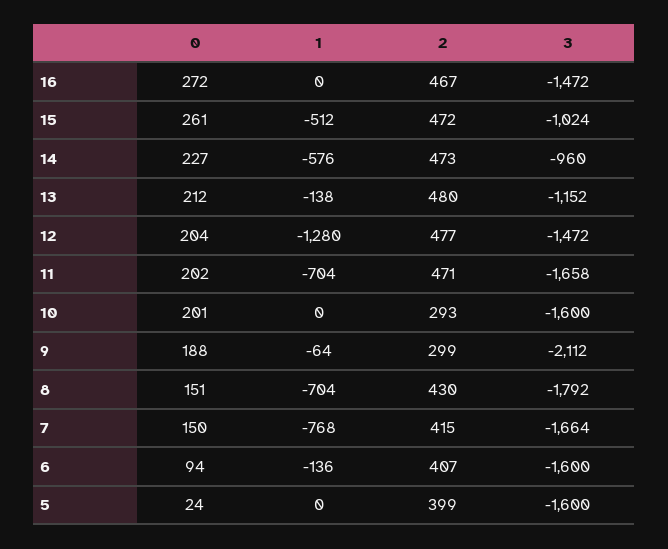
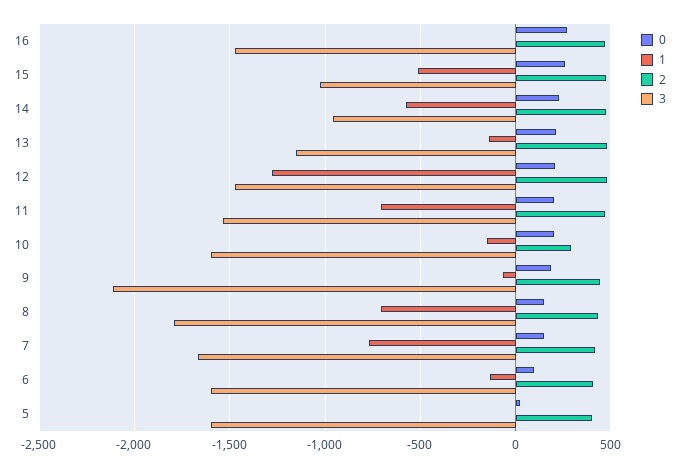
  {
    "0": {
      "16": 272,
      "15": 261,
      "14": 227,
      "13": 212,
      "12": 204,
      "11": 202,
      "10": 201,
      "9": 188,
      "8": 151,
      "7": 150,
      "6": 94,
      "5": 24
    },
    "1": {
      "16": 0,
      "15": -512,
      "14": -576,
      "13": -138,
      "12": -1280,
      "11": -704,
-     "10": 0,
+     "10": -150,
      "9": -64,
      "8": -704,
      "7": -768,
      "6": -136,
      "5": 0
    },
    "2": {
      "16": 467,
      "15": 472,
      "14": 473,
      "13": 480,
      "12": 477,
      "11": 471,
      "10": 293,
-     "9": 299,
+     "9": 450,
      "8": 430,
      "7": 415,
      "6": 407,
      "5": 399
    },
    "3": {
      "16": -1472,
      "15": -1024,
      "14": -960,
      "13": -1152,
      "12": -1472,
-     "11": -1658,
+     "11": -1550,
      "10": -1600,
      "9": -2112,
      "8": -1792,
      "7": -1664,
      "6": -1600,
      "5": -1600
    }
  }

